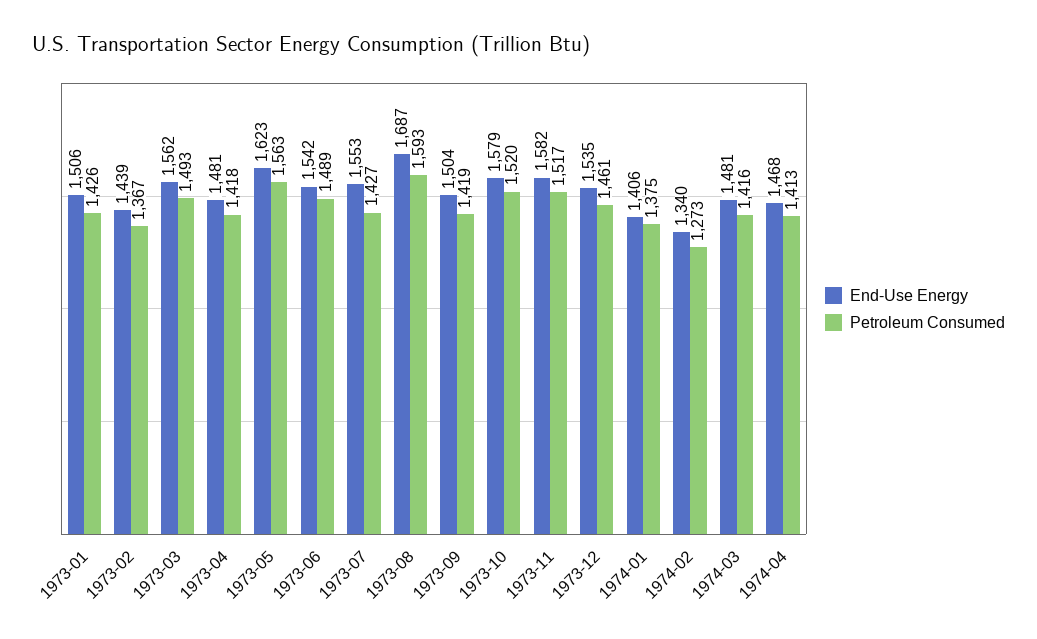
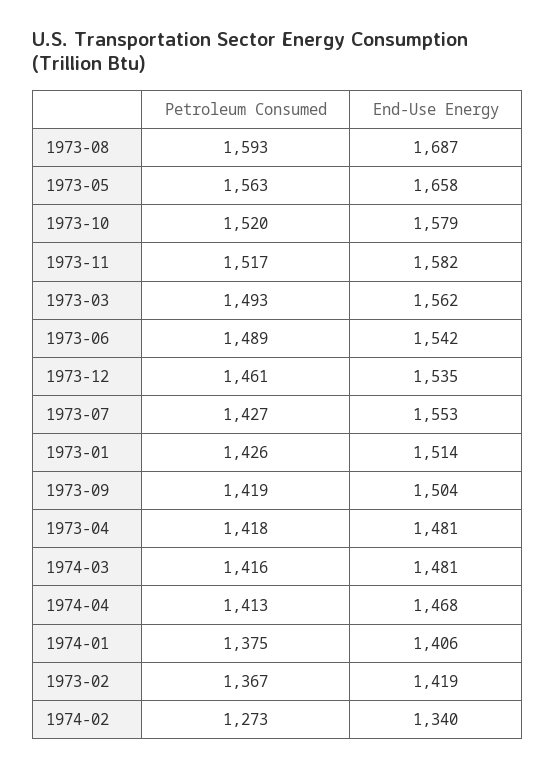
  {
    "End-Use Energy": {
-     "1973-01": 1506,
+     "1973-01": 1514,
-     "1973-02": 1439,
+     "1973-02": 1419,
      "1973-03": 1562,
      "1973-04": 1481,
-     "1973-05": 1623,
+     "1973-05": 1658,
      "1973-06": 1542,
      "1973-07": 1553,
      "1973-08": 1687,
      "1973-09": 1504,
      "1973-10": 1579,
      "1973-11": 1582,
      "1973-12": 1535,
      "1974-01": 1406,
      "1974-02": 1340,
      "1974-03": 1481,
      "1974-04": 1468
    },
    "Petroleum Consumed": {
      "1973-01": 1426,
      "1973-02": 1367,
      "1973-03": 1493,
      "1973-04": 1418,
      "1973-05": 1563,
      "1973-06": 1489,
      "1973-07": 1427,
      "1973-08": 1593,
      "1973-09": 1419,
      "1973-10": 1520,
      "1973-11": 1517,
      "1973-12": 1461,
      "1974-01": 1375,
      "1974-02": 1273,
      "1974-03": 1416,
      "1974-04": 1413
    }
  }

